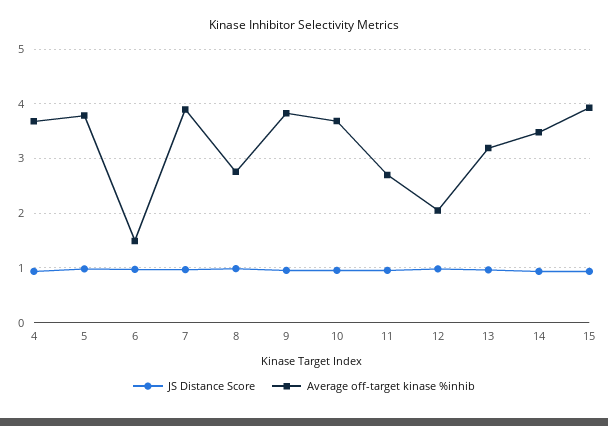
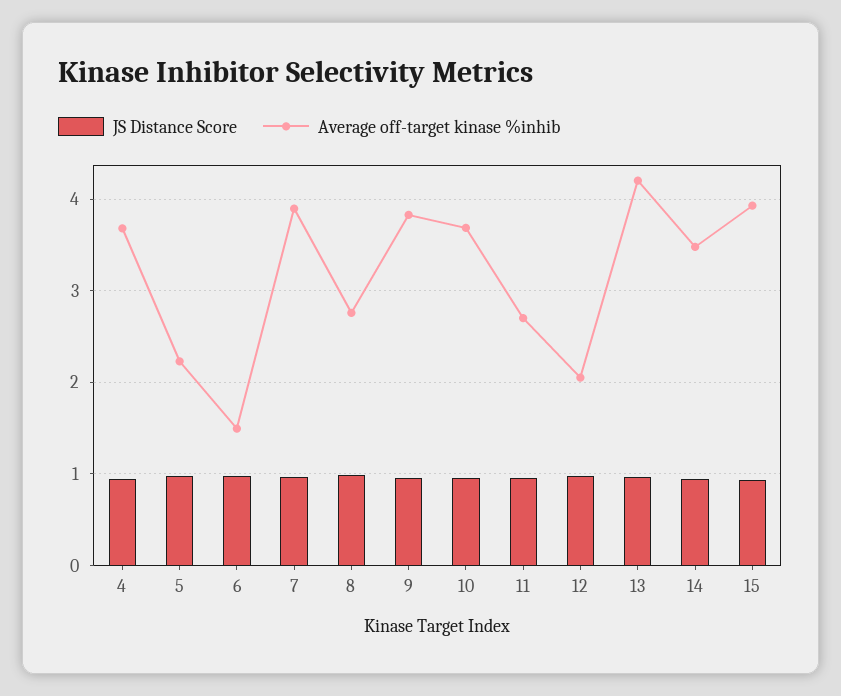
  {
    "JS Distance Score": {
      "4": 0.9,
      "5": 1,
      "6": 1,
      "7": 1,
      "8": 1,
      "9": 1,
      "10": 1,
      "11": 1,
      "12": 1,
      "13": 1,
      "14": 0.9,
      "15": 0.9
    },
    "Average off-target kinase %inhib": {
      "4": 3.7,
-     "5": 3.8,
+     "5": 2.2,
      "6": 1.5,
      "7": 3.9,
      "8": 2.8,
      "9": 3.8,
      "10": 3.7,
      "11": 2.7,
      "12": 2.1,
-     "13": 3.2,
+     "13": 4.2,
      "14": 3.5,
      "15": 3.9
    }
  }

